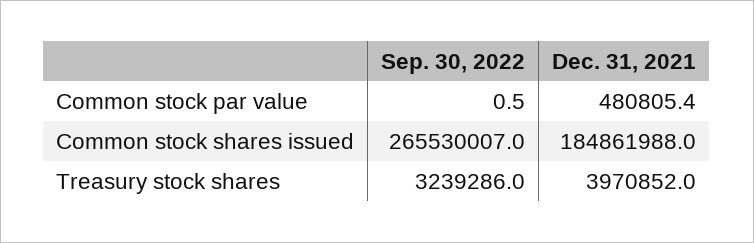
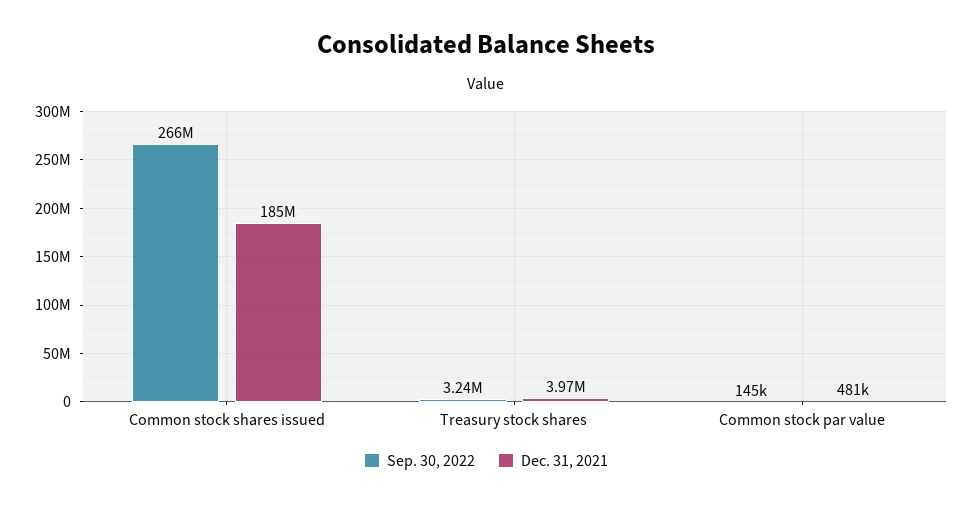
  {
    "Sep. 30, 2022": {
-     "Common stock par value": 0.5,
+     "Common stock par value": 145000,
      "Common stock shares issued": 265530007,
      "Treasury stock shares": 3239286
    },
    "Dec. 31, 2021": {
      "Common stock par value": 480805.4,
      "Common stock shares issued": 184861988,
      "Treasury stock shares": 3970852
    }
  }

